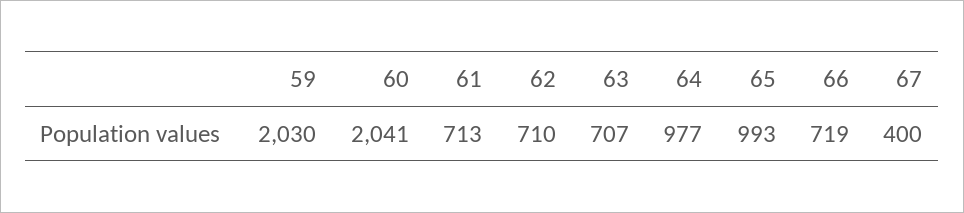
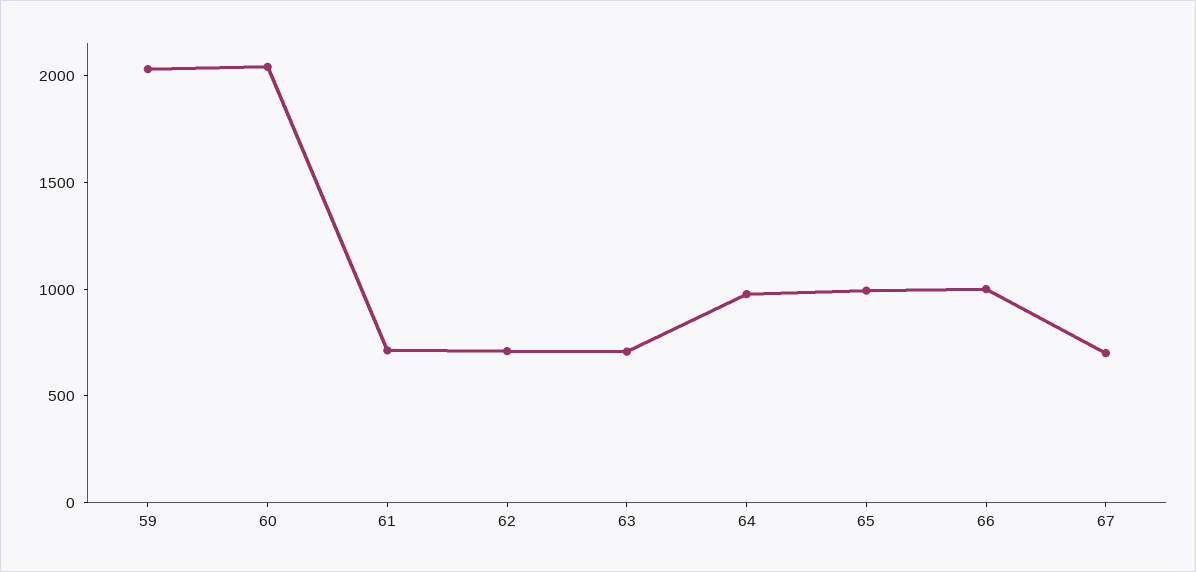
  {
    "59": 2030,
    "60": 2041,
    "61": 713,
    "62": 710,
    "63": 707,
    "64": 977,
    "65": 993,
-   "66": 719,
+   "66": 1000,
-   "67": 400
+   "67": 700
  }

